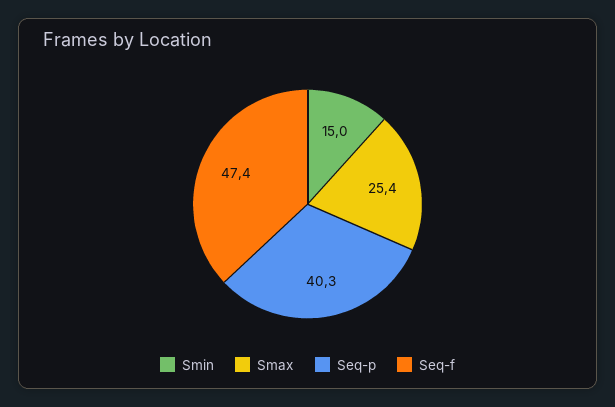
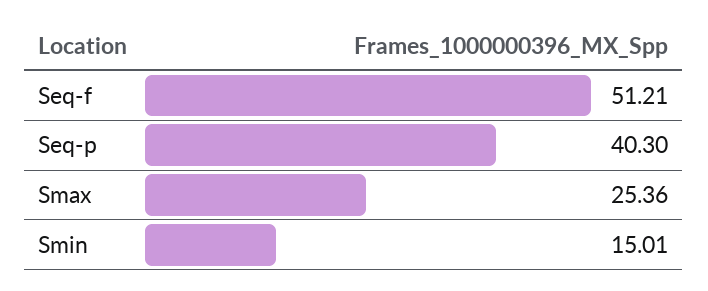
  {
    "Smin": 15.01,
    "Smax": 25.36,
    "Seq-p": 40.3,
-   "Seq-f": 47.4
+   "Seq-f": 51.21
  }

